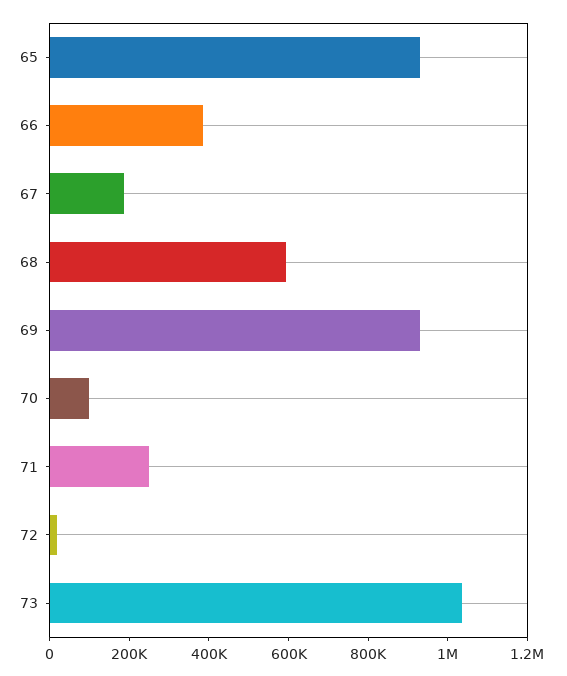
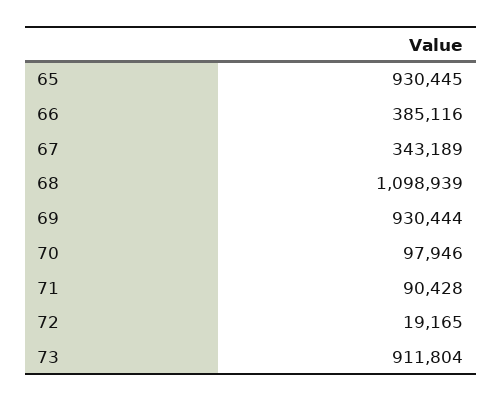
  {
    "65": 930445,
    "66": 385116,
-   "67": 200000,
+   "67": 343189,
-   "68": 600000,
+   "68": 1098939,
    "69": 930444,
    "70": 97946,
-   "71": 250000,
+   "71": 90428,
    "72": 19165,
-   "73": 1050000
+   "73": 911804
  }

